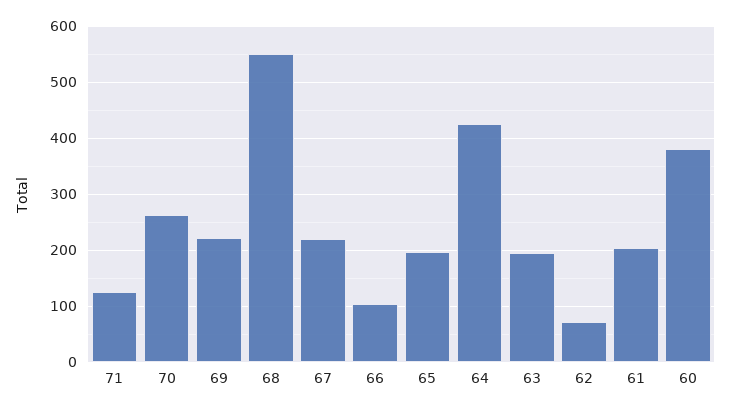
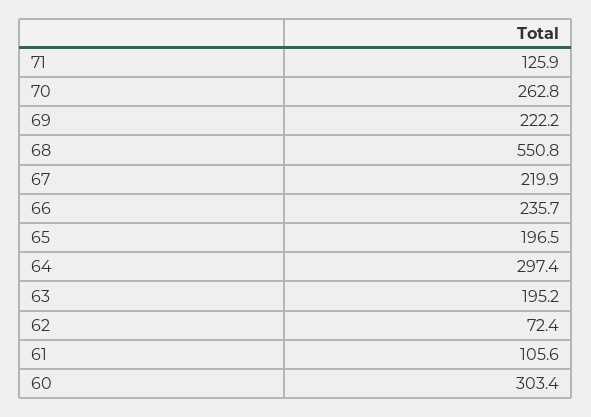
  {
    "71": 125.9,
    "70": 262.8,
    "69": 222.2,
    "68": 550.8,
    "67": 219.9,
-   "66": 100,
+   "66": 235.7,
    "65": 196.5,
-   "64": 420,
+   "64": 297.4,
    "63": 195.2,
    "62": 72.4,
-   "61": 200,
+   "61": 105.6,
-   "60": 380
+   "60": 303.4
  }

